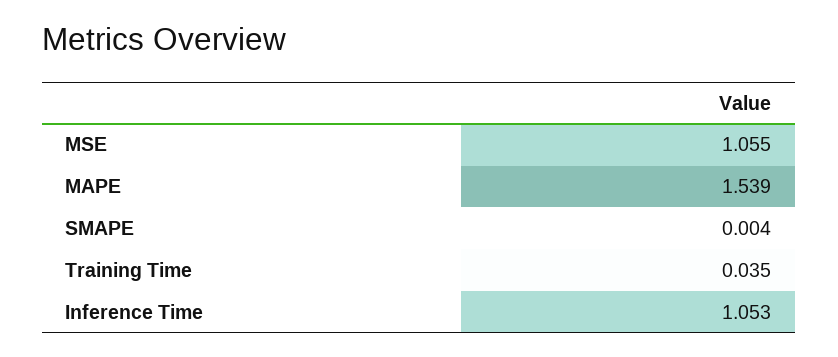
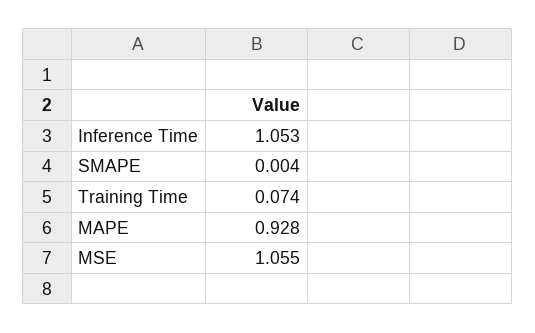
  {
    "MSE": 1.055,
-   "MAPE": 1.539,
+   "MAPE": 0.928,
    "SMAPE": 0.004,
-   "Training Time": 0.035,
+   "Training Time": 0.074,
    "Inference Time": 1.053
  }

